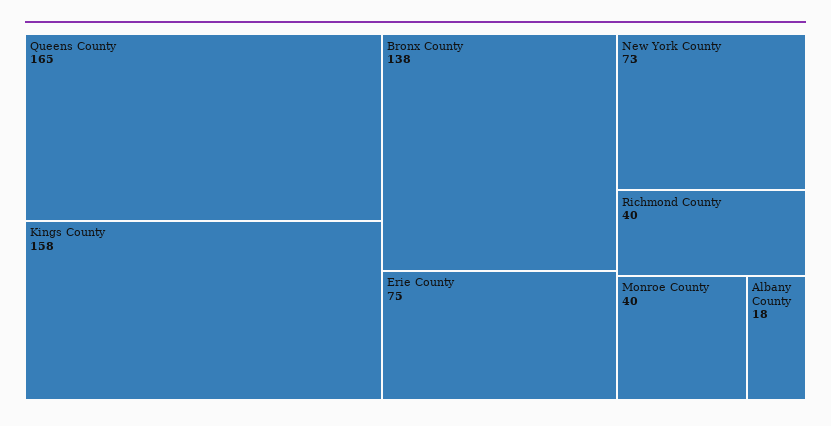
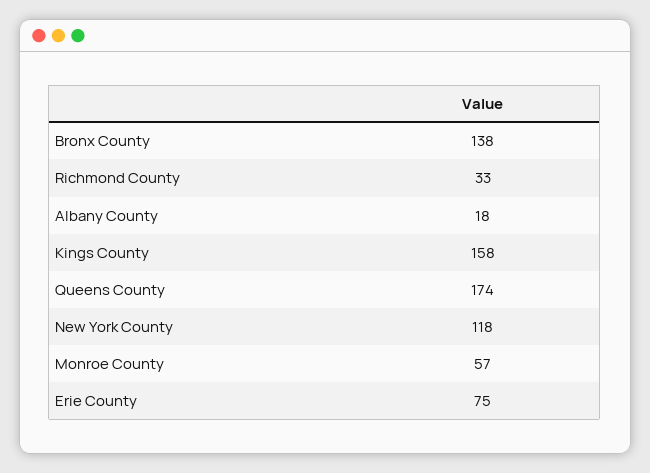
  {
-   "Queens County": 165,
+   "Queens County": 174,
    "Kings County": 158,
    "Bronx County": 138,
    "Erie County": 75,
-   "New York County": 73,
+   "New York County": 118,
-   "Richmond County": 40,
+   "Richmond County": 33,
-   "Monroe County": 40,
+   "Monroe County": 57,
    "Albany County": 18
  }

